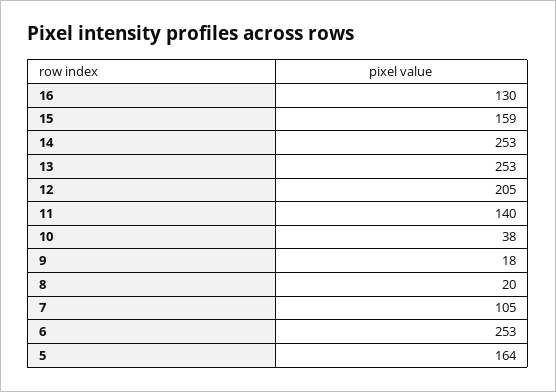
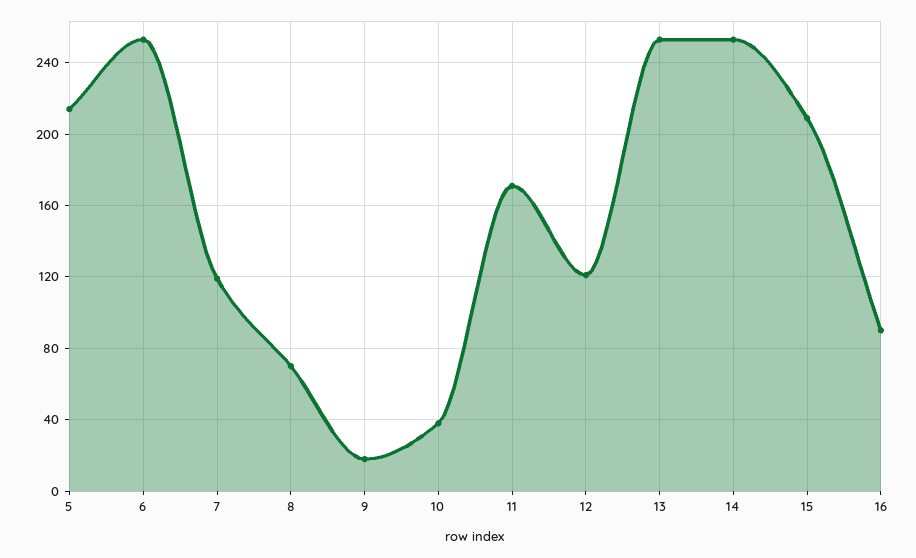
  {
-   "16": 130,
+   "16": 90,
-   "15": 159,
+   "15": 210,
    "14": 253,
    "13": 253,
-   "12": 205,
+   "12": 120,
-   "11": 140,
+   "11": 170,
    "10": 38,
    "9": 18,
-   "8": 20,
+   "8": 70,
-   "7": 105,
+   "7": 120,
    "6": 253,
-   "5": 164
+   "5": 215
  }

